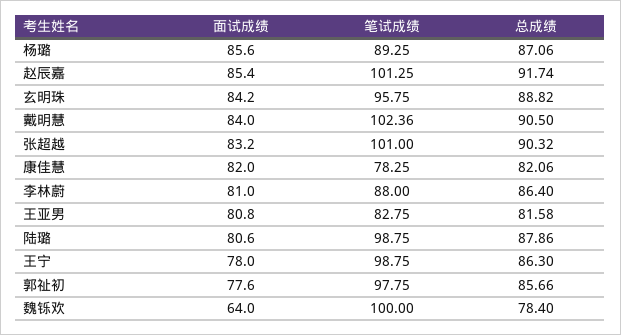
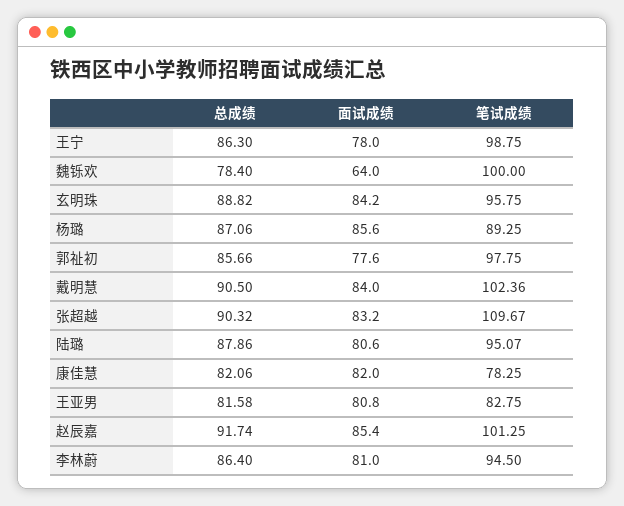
  {
    "面试成绩": {
      "杨璐": 85.6,
      "赵辰嘉": 85.4,
      "玄明珠": 84.2,
      "戴明慧": 84,
      "张超越": 83.2,
      "康佳慧": 82,
      "李林蔚": 81,
      "王亚男": 80.8,
      "陆璐": 80.6,
      "王宁": 78,
      "郭祉初": 77.6,
      "魏铄欢": 64
    },
    "笔试成绩": {
      "杨璐": 89.25,
      "赵辰嘉": 101.25,
      "玄明珠": 95.75,
      "戴明慧": 102.36,
-     "张超越": 101,
+     "张超越": 109.67,
      "康佳慧": 78.25,
-     "李林蔚": 88,
+     "李林蔚": 94.5,
      "王亚男": 82.75,
-     "陆璐": 98.75,
+     "陆璐": 95.07,
      "王宁": 98.75,
      "郭祉初": 97.75,
      "魏铄欢": 100
    },
    "总成绩": {
      "杨璐": 87.06,
      "赵辰嘉": 91.74,
      "玄明珠": 88.82,
      "戴明慧": 90.5,
      "张超越": 90.32,
      "康佳慧": 82.06,
      "李林蔚": 86.4,
      "王亚男": 81.58,
      "陆璐": 87.86,
      "王宁": 86.3,
      "郭祉初": 85.66,
      "魏铄欢": 78.4
    }
  }

